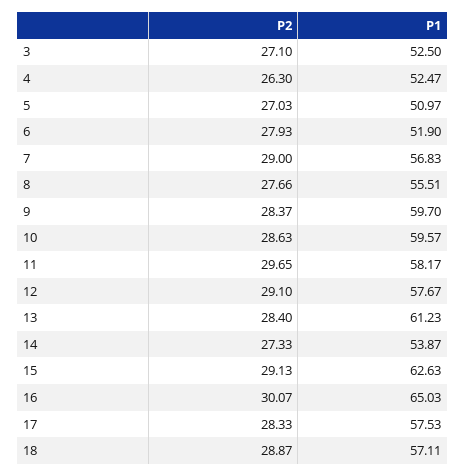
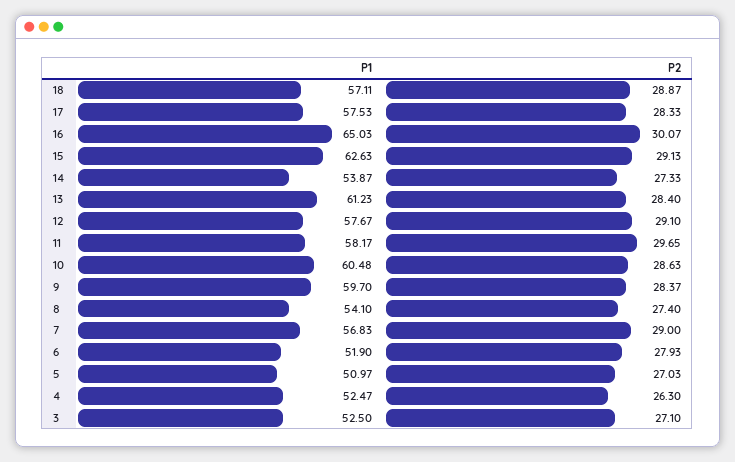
  {
    "P2": {
      "3": 27.1,
      "4": 26.3,
      "5": 27.03,
      "6": 27.93,
      "7": 29,
-     "8": 27.66,
+     "8": 27.4,
      "9": 28.37,
      "10": 28.63,
      "11": 29.65,
      "12": 29.1,
      "13": 28.4,
      "14": 27.33,
      "15": 29.13,
      "16": 30.07,
      "17": 28.33,
      "18": 28.87
    },
    "P1": {
      "3": 52.5,
      "4": 52.47,
      "5": 50.97,
      "6": 51.9,
      "7": 56.83,
-     "8": 55.51,
+     "8": 54.1,
      "9": 59.7,
-     "10": 59.57,
+     "10": 60.48,
      "11": 58.17,
      "12": 57.67,
      "13": 61.23,
      "14": 53.87,
      "15": 62.63,
      "16": 65.03,
      "17": 57.53,
      "18": 57.11
    }
  }

